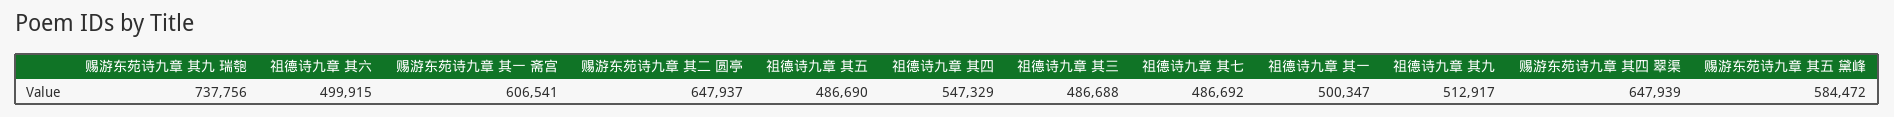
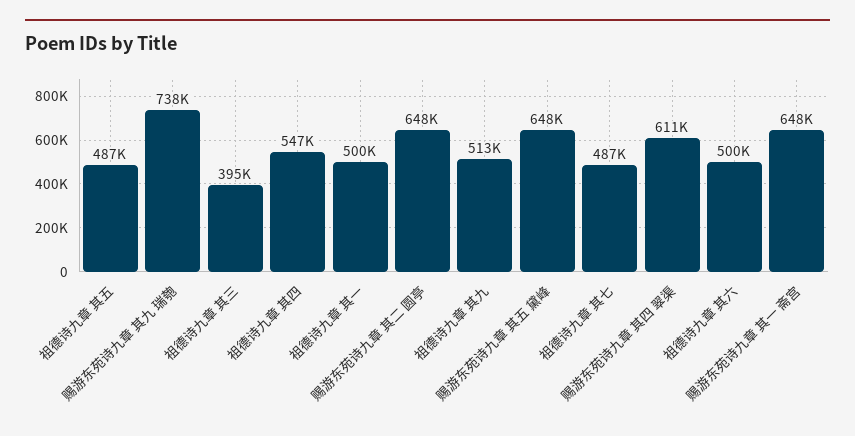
  {
    "赐游东苑诗九章 其九 瑞匏": 737756,
    "祖德诗九章 其六": 499915,
-   "赐游东苑诗九章 其一 斋宫": 606541,
+   "赐游东苑诗九章 其一 斋宫": 648000,
    "赐游东苑诗九章 其二 圆亭": 647937,
    "祖德诗九章 其五": 486690,
    "祖德诗九章 其四": 547329,
-   "祖德诗九章 其三": 486688,
+   "祖德诗九章 其三": 395000,
    "祖德诗九章 其七": 486692,
    "祖德诗九章 其一": 500347,
    "祖德诗九章 其九": 512917,
-   "赐游东苑诗九章 其四 翠渠": 647939,
+   "赐游东苑诗九章 其四 翠渠": 611000,
-   "赐游东苑诗九章 其五 黛峰": 584472
+   "赐游东苑诗九章 其五 黛峰": 648000
  }

